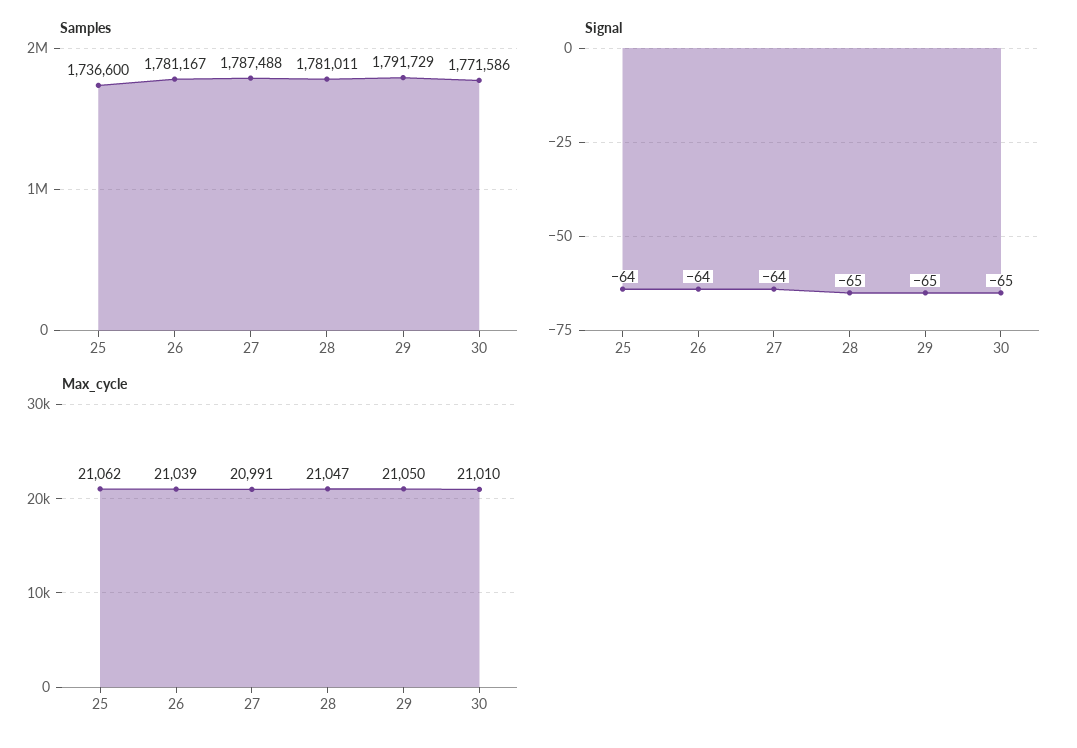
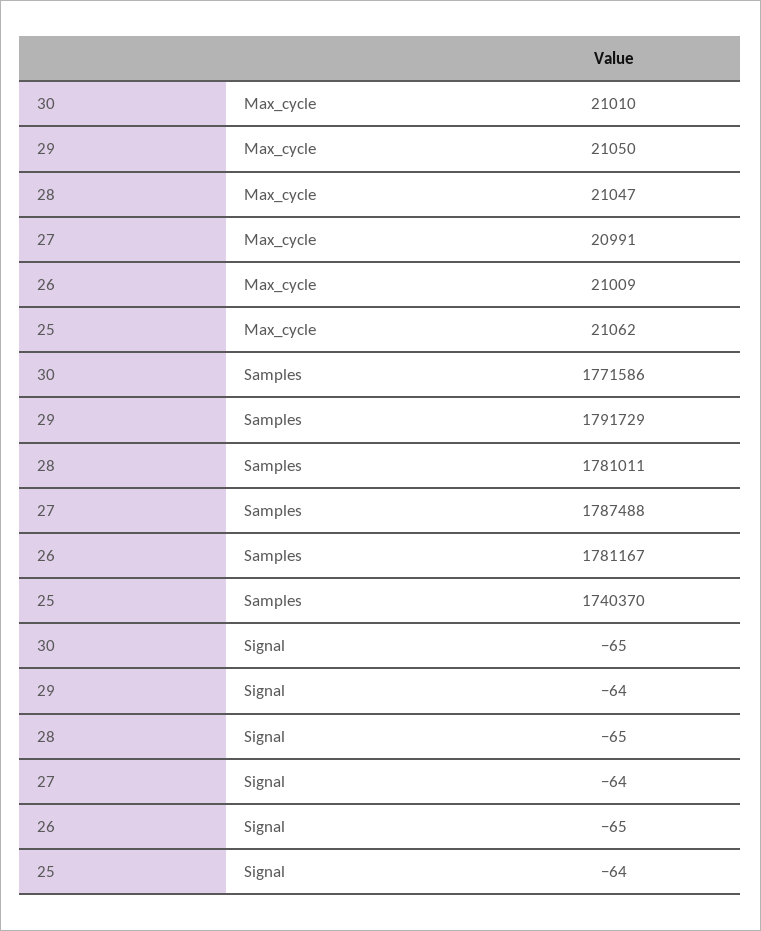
  {
    "Samples": {
-     "25": 1736600,
+     "25": 1740370,
      "26": 1781167,
      "27": 1787488,
      "28": 1781011,
      "29": 1791729,
      "30": 1771586
    },
    "Signal": {
      "25": -64,
-     "26": -64,
+     "26": -65,
      "27": -64,
      "28": -65,
-     "29": -65,
+     "29": -64,
      "30": -65
    },
    "Max_cycle": {
      "25": 21062,
-     "26": 21039,
+     "26": 21009,
      "27": 20991,
      "28": 21047,
      "29": 21050,
      "30": 21010
    }
  }

